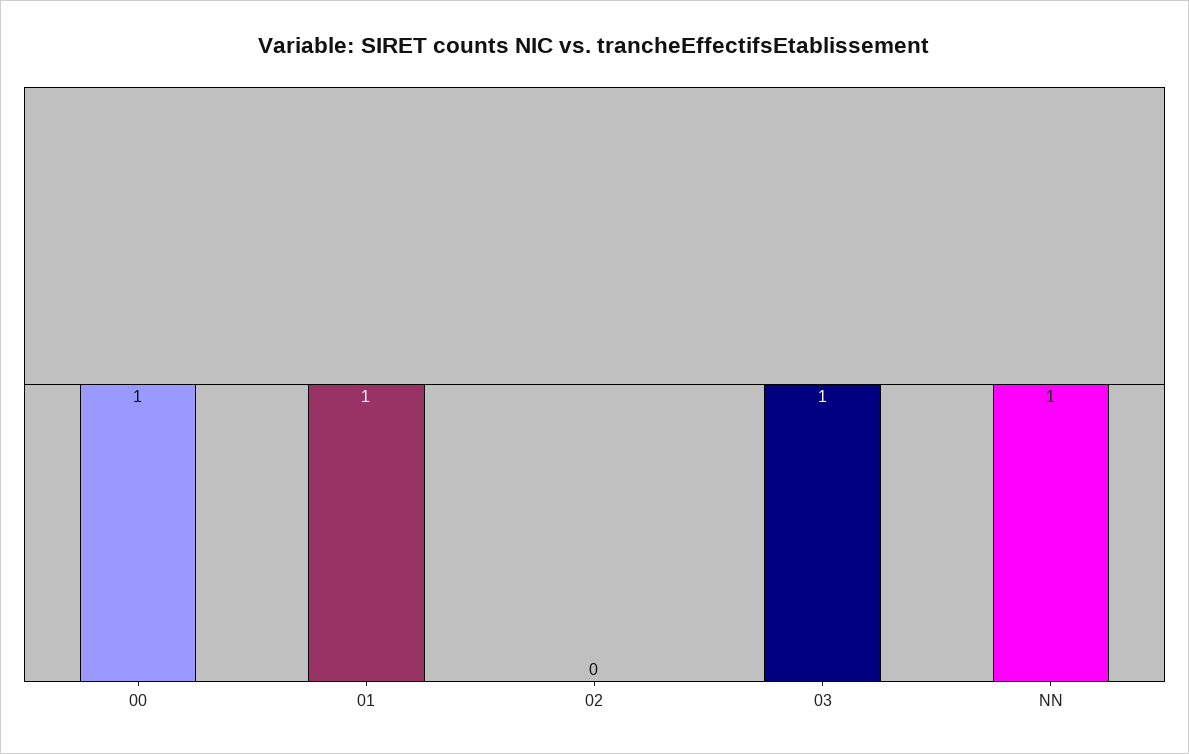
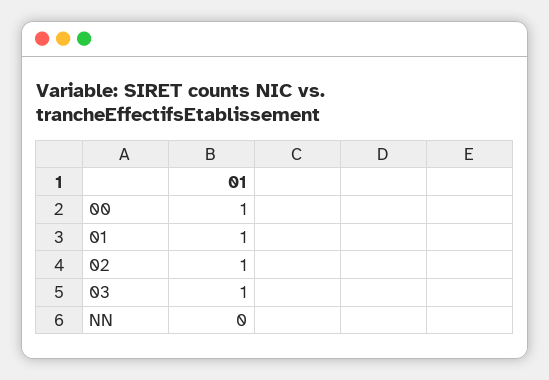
  {
    "00": 1,
    "01": 1,
-   "02": 0,
+   "02": 1,
    "03": 1,
-   "NN": 1
+   "NN": 0
  }

